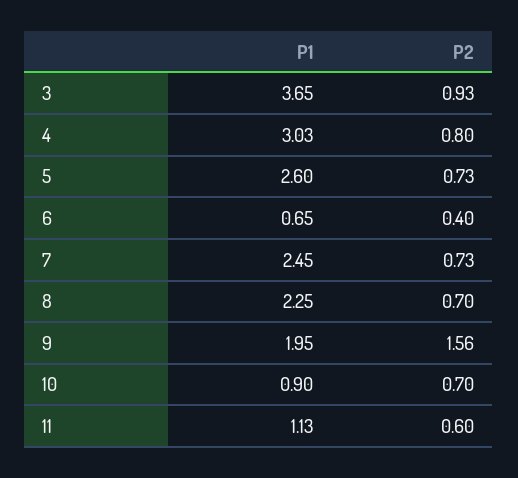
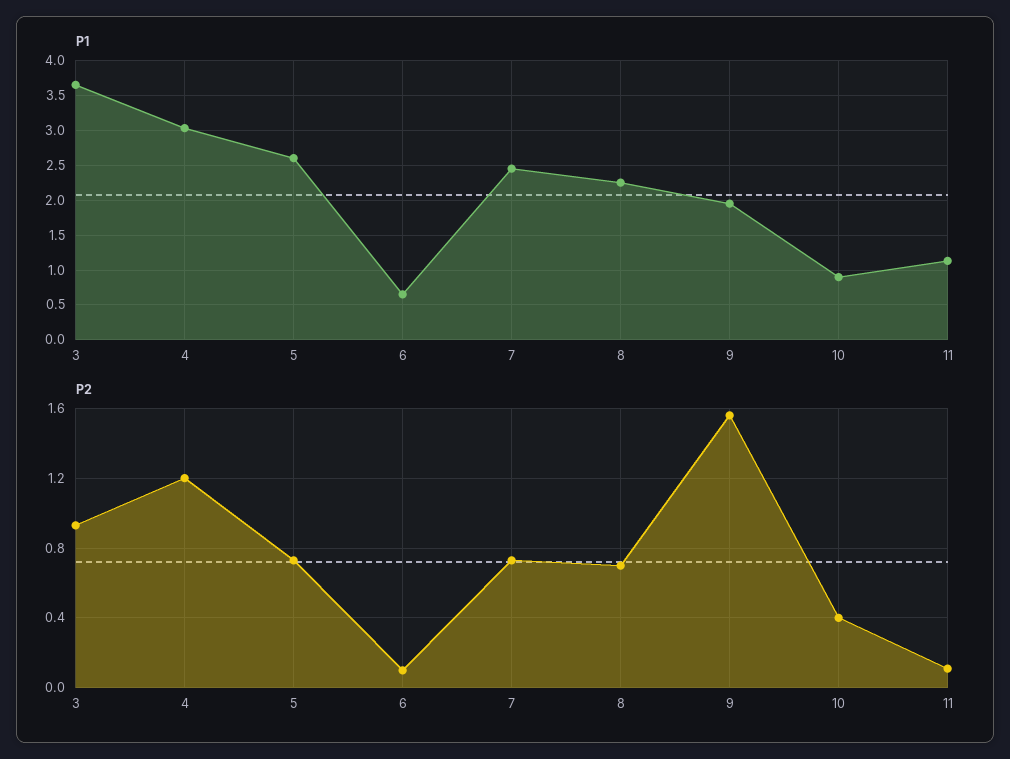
  {
    "P1": {
      "3": 3.65,
      "4": 3.03,
      "5": 2.6,
      "6": 0.65,
      "7": 2.45,
      "8": 2.25,
      "9": 1.95,
      "10": 0.9,
      "11": 1.13
    },
    "P2": {
      "3": 0.93,
-     "4": 0.8,
+     "4": 1.2,
      "5": 0.73,
-     "6": 0.4,
+     "6": 0.1,
      "7": 0.73,
      "8": 0.7,
      "9": 1.56,
-     "10": 0.7,
+     "10": 0.4,
-     "11": 0.6
+     "11": 0.1
    }
  }

